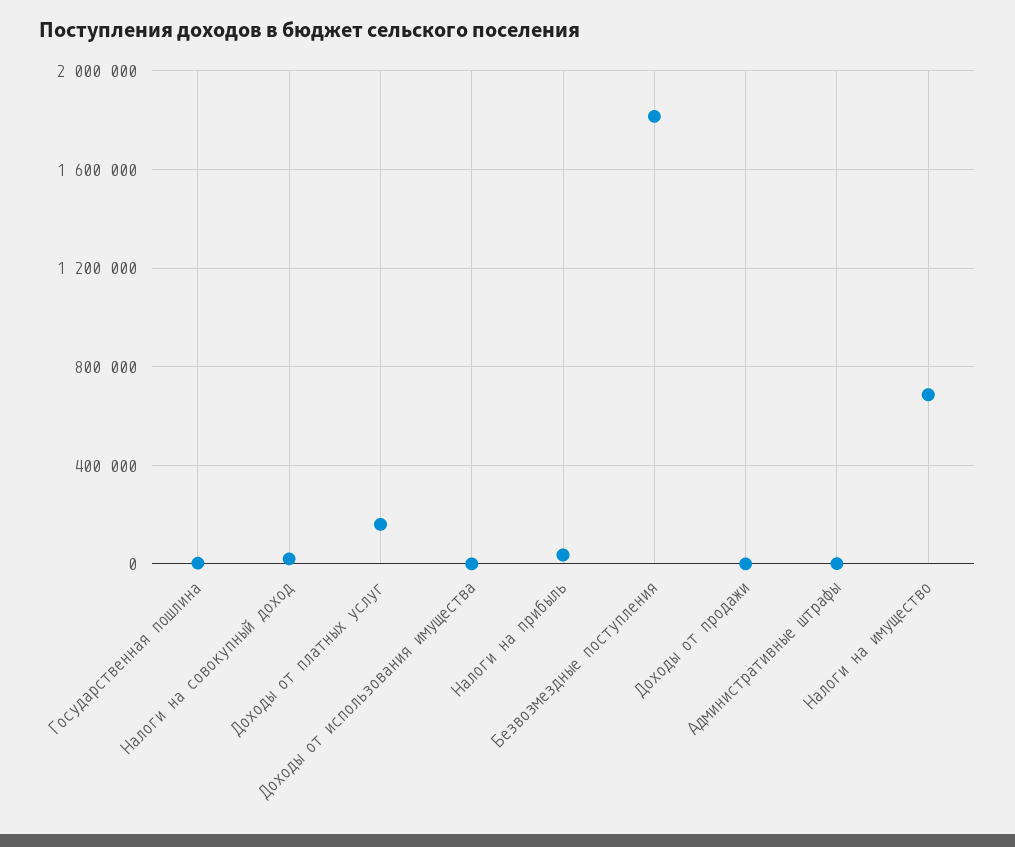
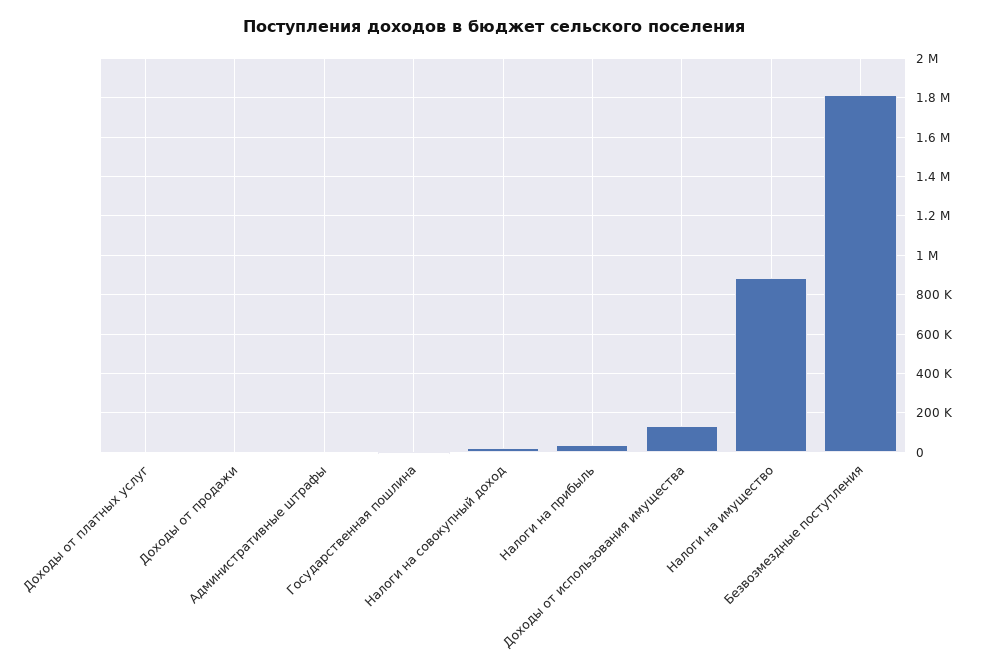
  {
    "Государственная пошлина": 0,
    "Налоги на совокупный доход": 0,
-   "Доходы от платных услуг": 150000,
+   "Доходы от платных услуг": 0,
-   "Доходы от использования имущества": 0,
+   "Доходы от использования имущества": 150000,
    "Налоги на прибыль": 50000,
    "Безвозмездные поступления": 1800000,
    "Доходы от продажи": 0,
    "Административные штрафы": 0,
-   "Налоги на имущество": 700000
+   "Налоги на имущество": 900000
  }

